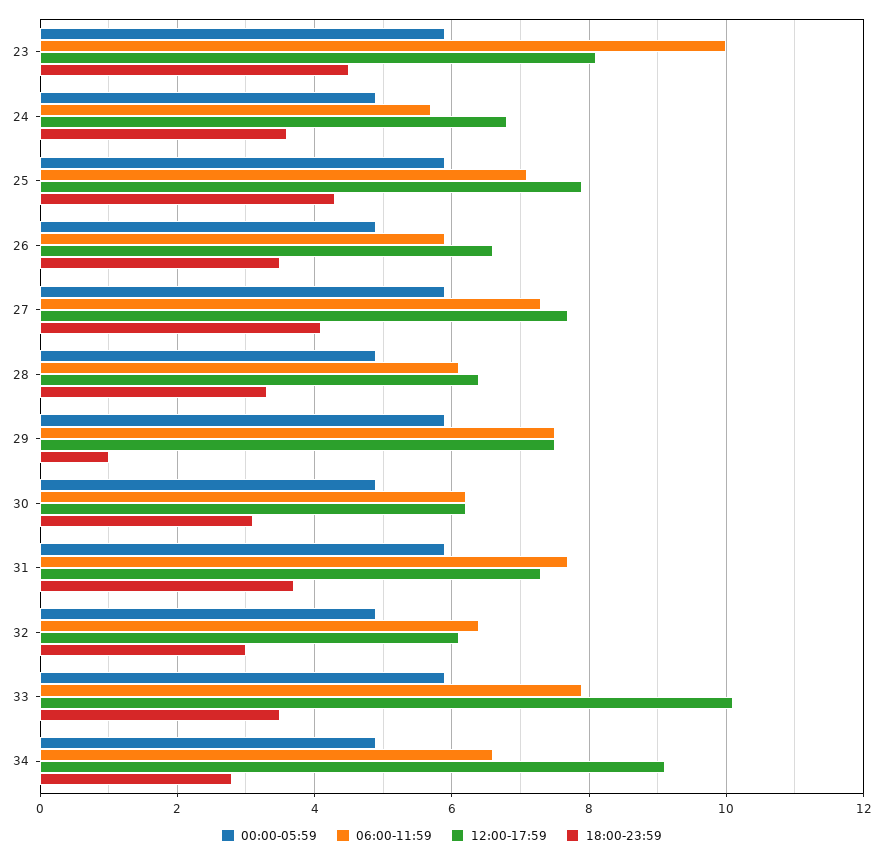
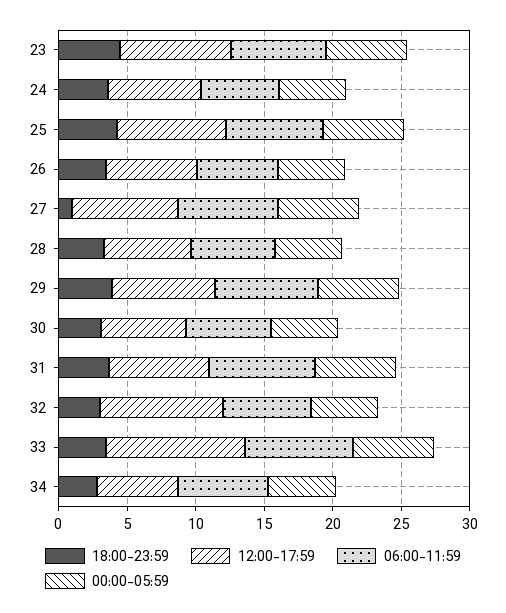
  {
    "00:00-05:59": {
      "23": 6,
      "24": 5,
      "25": 6,
      "26": 5,
      "27": 6,
      "28": 5,
      "29": 6,
      "30": 5,
      "31": 6,
      "32": 5,
      "33": 6,
      "34": 5
    },
    "06:00-11:59": {
-     "23": 10,
+     "23": 7,
      "24": 5.5,
      "25": 7,
      "26": 6,
      "27": 7.5,
      "28": 6,
      "29": 7.5,
      "30": 6,
      "31": 7.5,
      "32": 6.5,
      "33": 8,
      "34": 6.5
    },
    "12:00-17:59": {
      "23": 8,
      "24": 7,
      "25": 8,
      "26": 6.5,
      "27": 7.5,
      "28": 6.5,
      "29": 7.5,
      "30": 6,
      "31": 7.5,
-     "32": 6,
+     "32": 9,
      "33": 10,
-     "34": 9
+     "34": 6
    },
    "18:00-23:59": {
      "23": 4.5,
      "24": 3.5,
      "25": 4.5,
      "26": 3.5,
-     "27": 4,
+     "27": 1,
      "28": 3.5,
-     "29": 1,
+     "29": 4,
      "30": 3,
      "31": 3.5,
      "32": 3,
      "33": 3.5,
      "34": 3
    }
  }

